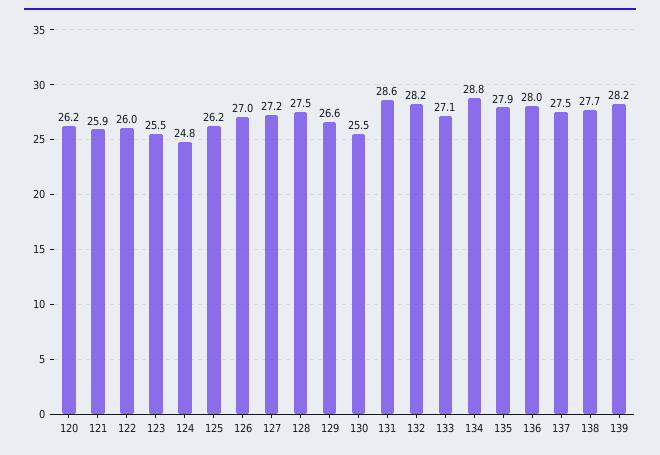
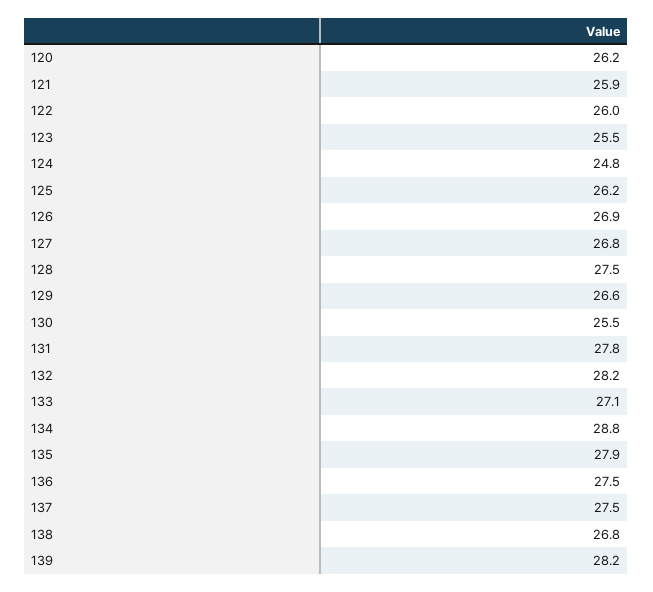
  {
    "120": 26.2,
    "121": 25.9,
    "122": 26,
    "123": 25.5,
    "124": 24.8,
    "125": 26.2,
-   "126": 27,
+   "126": 26.9,
-   "127": 27.2,
+   "127": 26.8,
    "128": 27.5,
    "129": 26.6,
    "130": 25.5,
-   "131": 28.6,
+   "131": 27.8,
    "132": 28.2,
    "133": 27.1,
    "134": 28.8,
    "135": 27.9,
-   "136": 28,
+   "136": 27.5,
    "137": 27.5,
-   "138": 27.7,
+   "138": 26.8,
    "139": 28.2
  }

